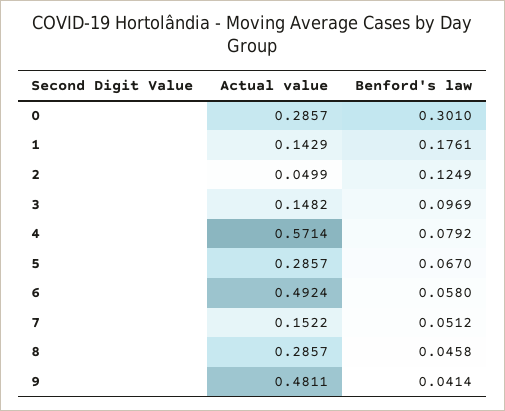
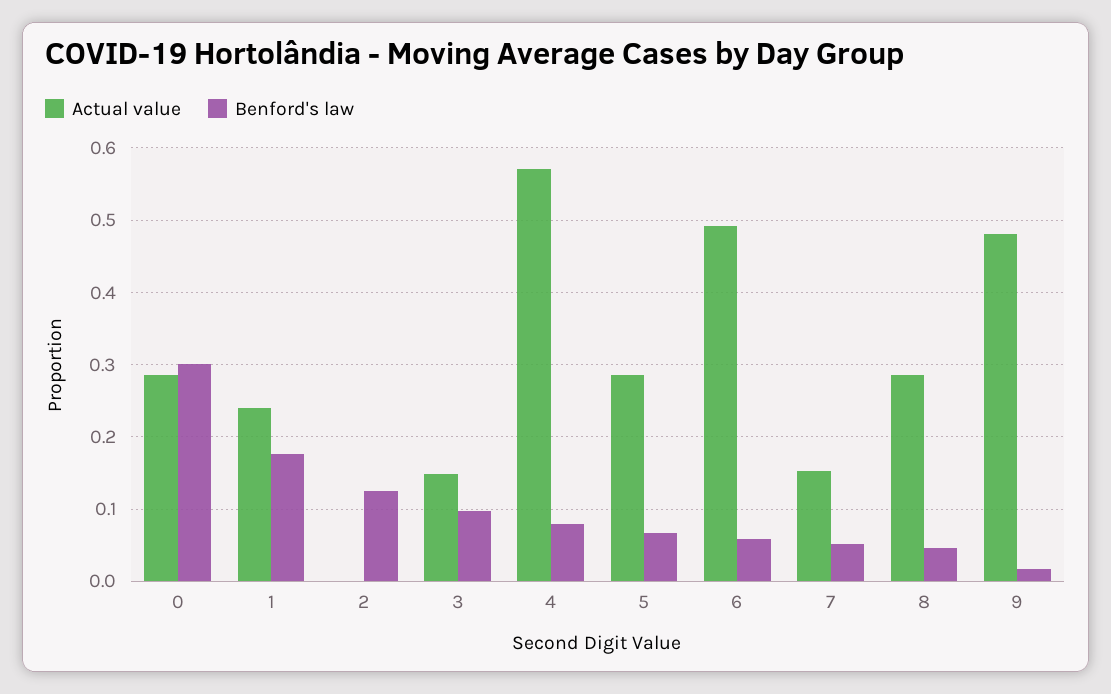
  {
    "Actual value": {
      "0": 0.2857,
-     "1": 0.1429,
+     "1": 0.24,
-     "2": 0.0499,
+     "2": 0,
      "3": 0.1482,
      "4": 0.5714,
      "5": 0.2857,
      "6": 0.4924,
      "7": 0.1522,
      "8": 0.2857,
      "9": 0.4811
    },
    "Benford's law": {
      "0": 0.301,
      "1": 0.1761,
      "2": 0.1249,
      "3": 0.0969,
      "4": 0.0792,
      "5": 0.067,
      "6": 0.058,
      "7": 0.0512,
      "8": 0.0458,
-     "9": 0.0414
+     "9": 0.02
    }
  }

